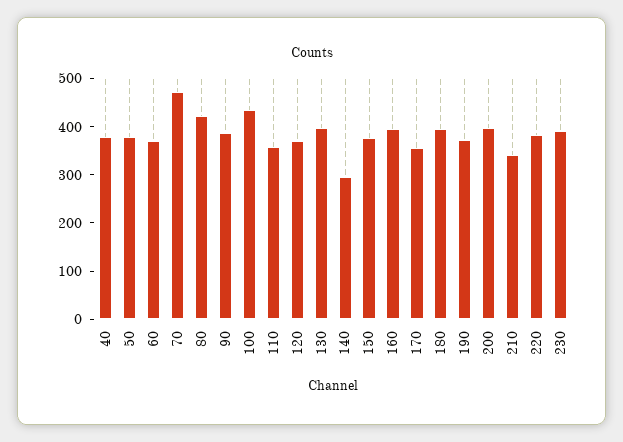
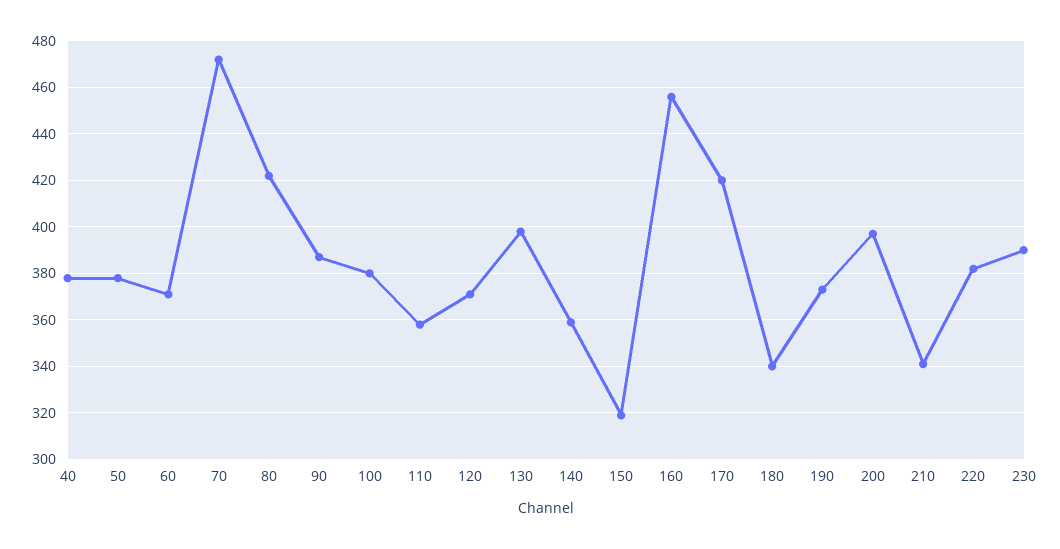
  {
    "40": 380,
    "50": 380,
    "60": 370,
    "70": 470,
    "80": 420,
    "90": 385,
-   "100": 440,
+   "100": 380,
    "110": 360,
    "120": 370,
    "130": 400,
-   "140": 300,
+   "140": 360,
-   "150": 380,
+   "150": 320,
-   "160": 400,
+   "160": 455,
-   "170": 360,
+   "170": 420,
-   "180": 400,
+   "180": 340,
    "190": 375,
    "200": 395,
    "210": 340,
    "220": 380,
    "230": 390
  }

